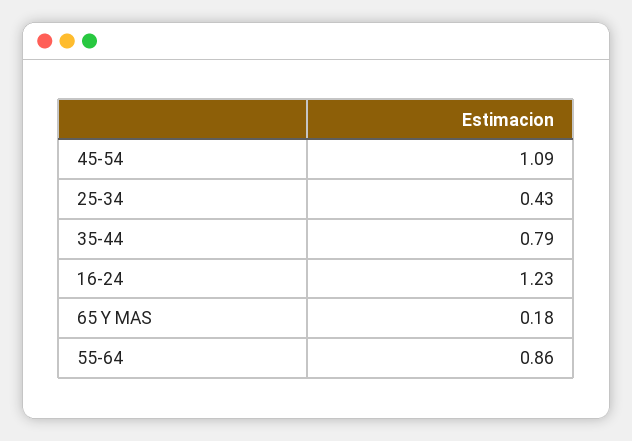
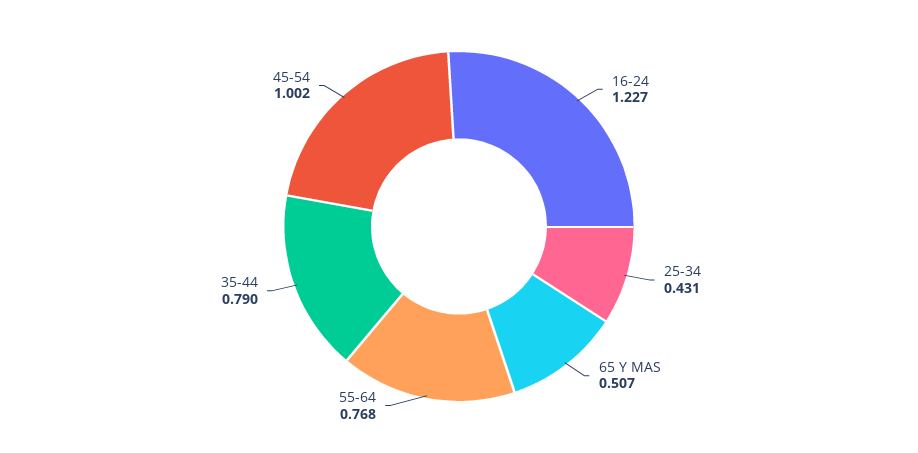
  {
-   "45-54": 1.09,
+   "45-54": 1.002,
    "25-34": 0.431,
    "35-44": 0.79,
    "16-24": 1.227,
-   "65 Y MAS": 0.18,
+   "65 Y MAS": 0.507,
-   "55-64": 0.86
+   "55-64": 0.768
  }

